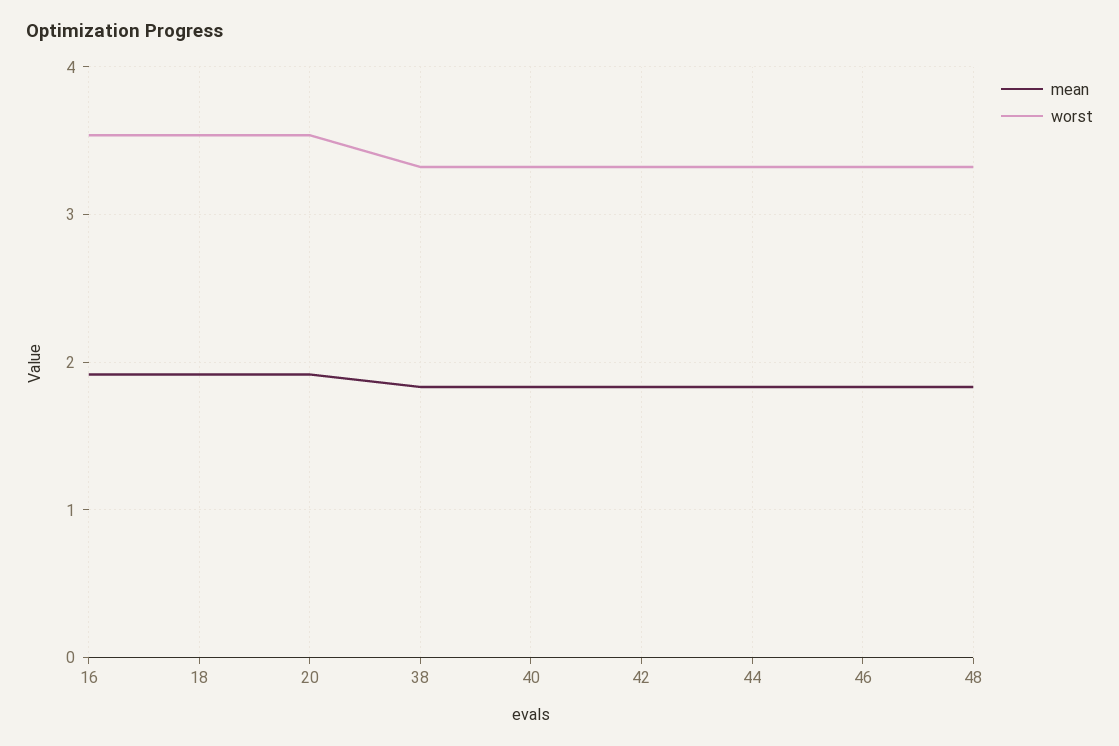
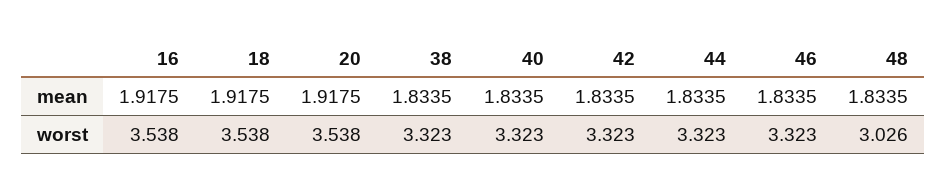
  {
    "mean": {
      "16": 1.9175,
      "18": 1.9175,
      "20": 1.9175,
      "38": 1.8335,
      "40": 1.8335,
      "42": 1.8335,
      "44": 1.8335,
      "46": 1.8335,
      "48": 1.8335
    },
    "worst": {
      "16": 3.538,
      "18": 3.538,
      "20": 3.538,
      "38": 3.323,
      "40": 3.323,
      "42": 3.323,
      "44": 3.323,
      "46": 3.323,
-     "48": 3.3
+     "48": 3.026
    }
  }

